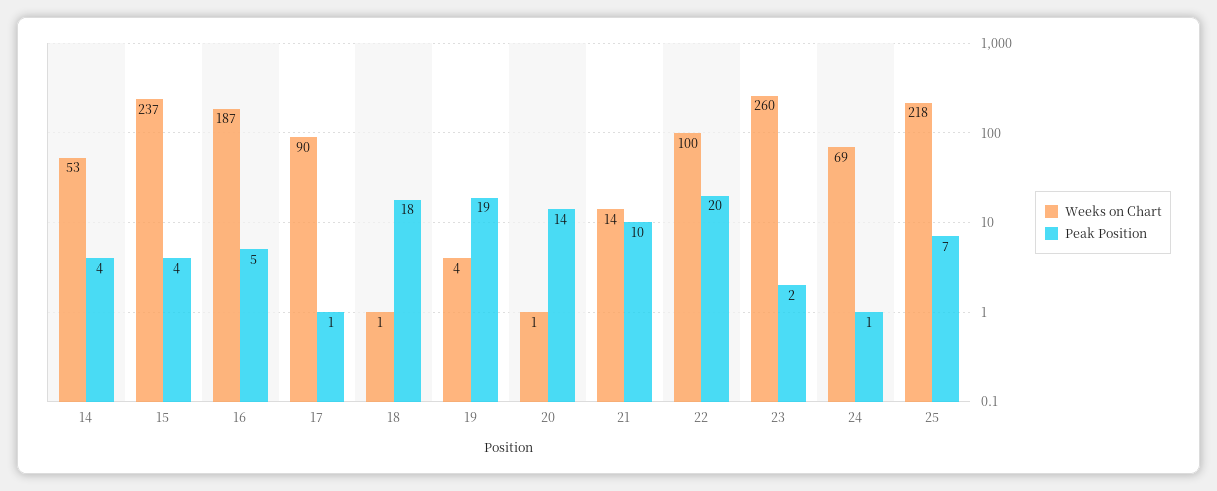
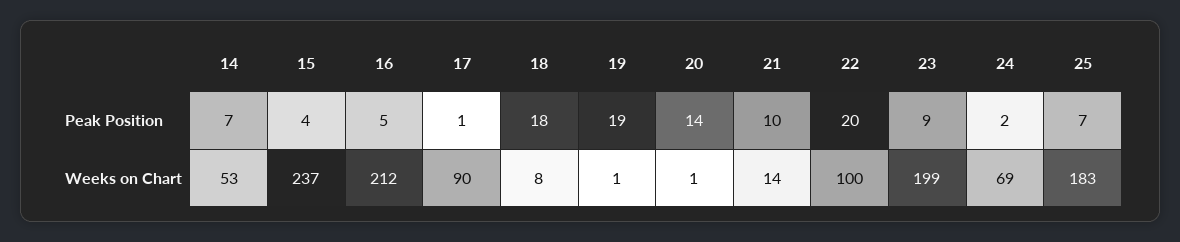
  {
    "Weeks on Chart": {
      "14": 53,
      "15": 237,
-     "16": 187,
+     "16": 212,
      "17": 90,
-     "18": 1,
+     "18": 8,
-     "19": 4,
+     "19": 1,
      "20": 1,
      "21": 14,
      "22": 100,
-     "23": 260,
+     "23": 199,
      "24": 69,
-     "25": 218
+     "25": 183
    },
    "Peak Position": {
-     "14": 4,
+     "14": 7,
      "15": 4,
      "16": 5,
      "17": 1,
      "18": 18,
      "19": 19,
      "20": 14,
      "21": 10,
      "22": 20,
-     "23": 2,
+     "23": 9,
-     "24": 1,
+     "24": 2,
      "25": 7
    }
  }

